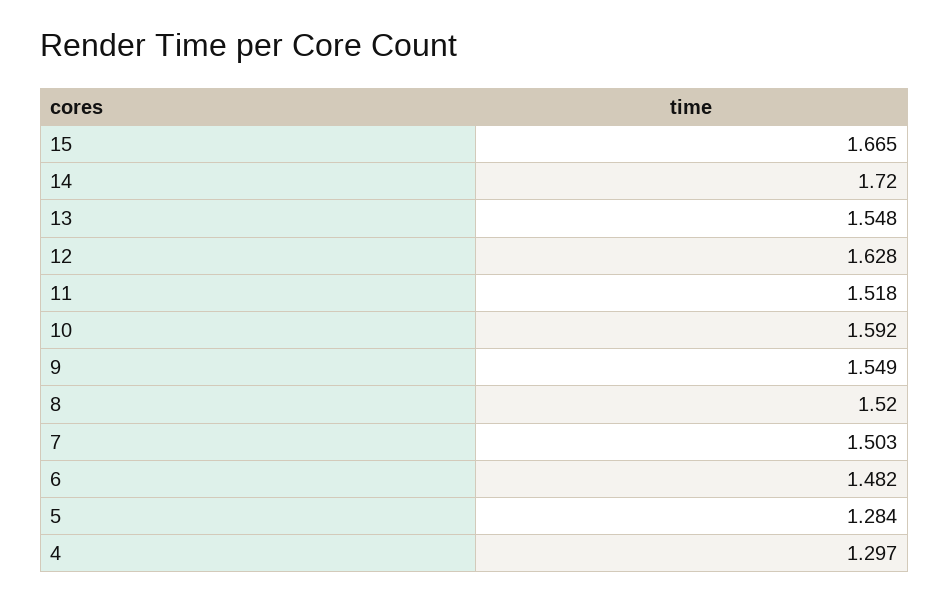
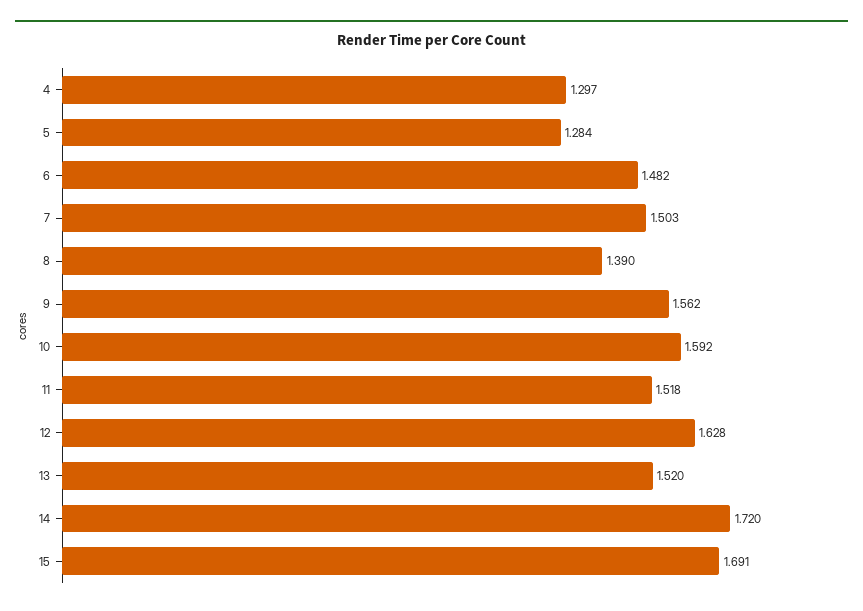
  {
-   "15": 1.665,
+   "15": 1.691,
    "14": 1.72,
-   "13": 1.548,
+   "13": 1.52,
    "12": 1.628,
    "11": 1.518,
    "10": 1.592,
-   "9": 1.549,
+   "9": 1.562,
-   "8": 1.52,
+   "8": 1.39,
    "7": 1.503,
    "6": 1.482,
    "5": 1.284,
    "4": 1.297
  }

